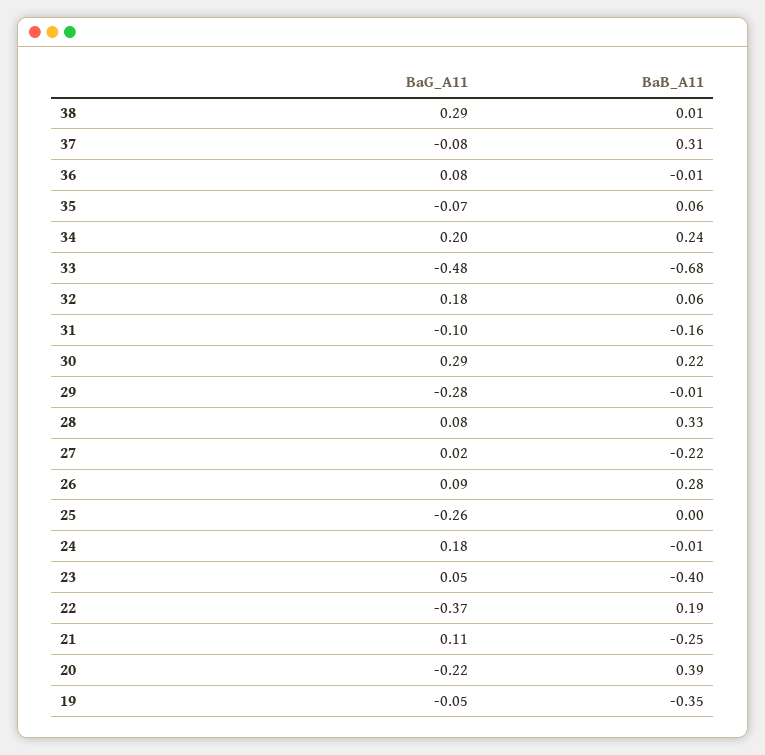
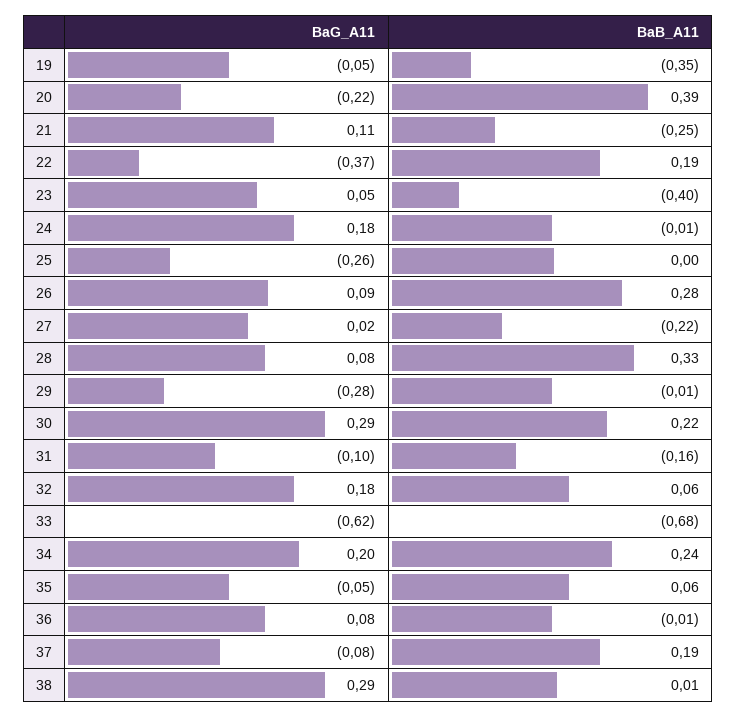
  {
    "BaG_A11": {
      "38": 0.29,
      "37": -0.08,
      "36": 0.08,
-     "35": -0.07,
+     "35": -0.05,
      "34": 0.2,
-     "33": -0.48,
+     "33": -0.62,
      "32": 0.18,
      "31": -0.1,
      "30": 0.29,
      "29": -0.28,
      "28": 0.08,
      "27": 0.02,
      "26": 0.09,
      "25": -0.26,
      "24": 0.18,
      "23": 0.05,
      "22": -0.37,
      "21": 0.11,
      "20": -0.22,
      "19": -0.05
    },
    "BaB_A11": {
      "38": 0.01,
-     "37": 0.31,
+     "37": 0.19,
      "36": -0.01,
      "35": 0.06,
      "34": 0.24,
      "33": -0.68,
      "32": 0.06,
      "31": -0.16,
      "30": 0.22,
      "29": -0.01,
      "28": 0.33,
      "27": -0.22,
      "26": 0.28,
      "25": 0,
      "24": -0.01,
      "23": -0.4,
      "22": 0.19,
      "21": -0.25,
      "20": 0.39,
      "19": -0.35
    }
  }

